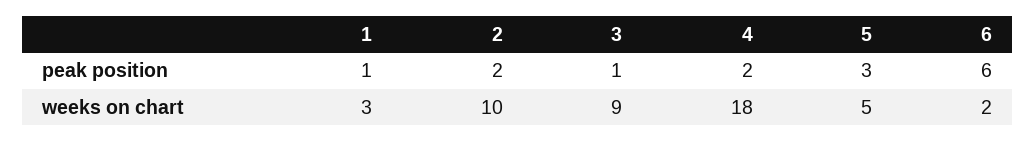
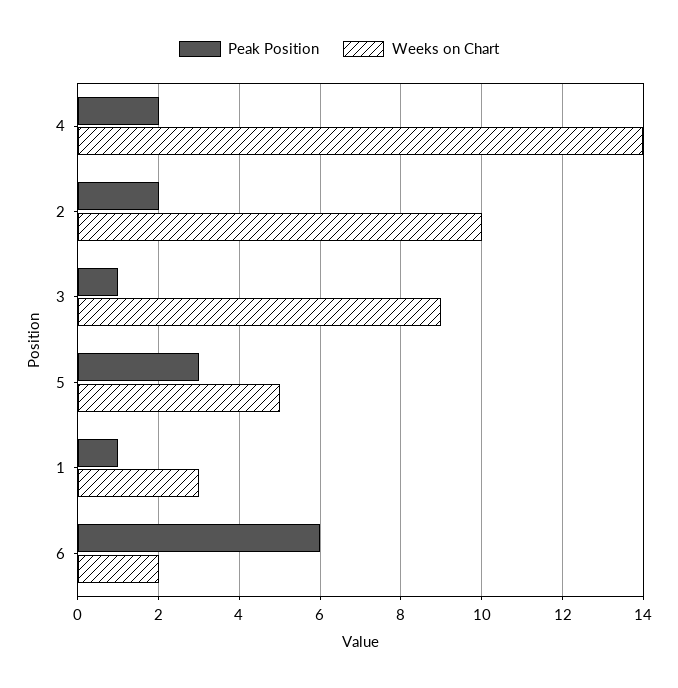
  {
    "peak position": {
      "1": 1,
      "2": 2,
      "3": 1,
      "4": 2,
      "5": 3,
      "6": 6
    },
    "weeks on chart": {
      "1": 3,
      "2": 10,
      "3": 9,
-     "4": 18,
+     "4": 14,
      "5": 5,
      "6": 2
    }
  }

